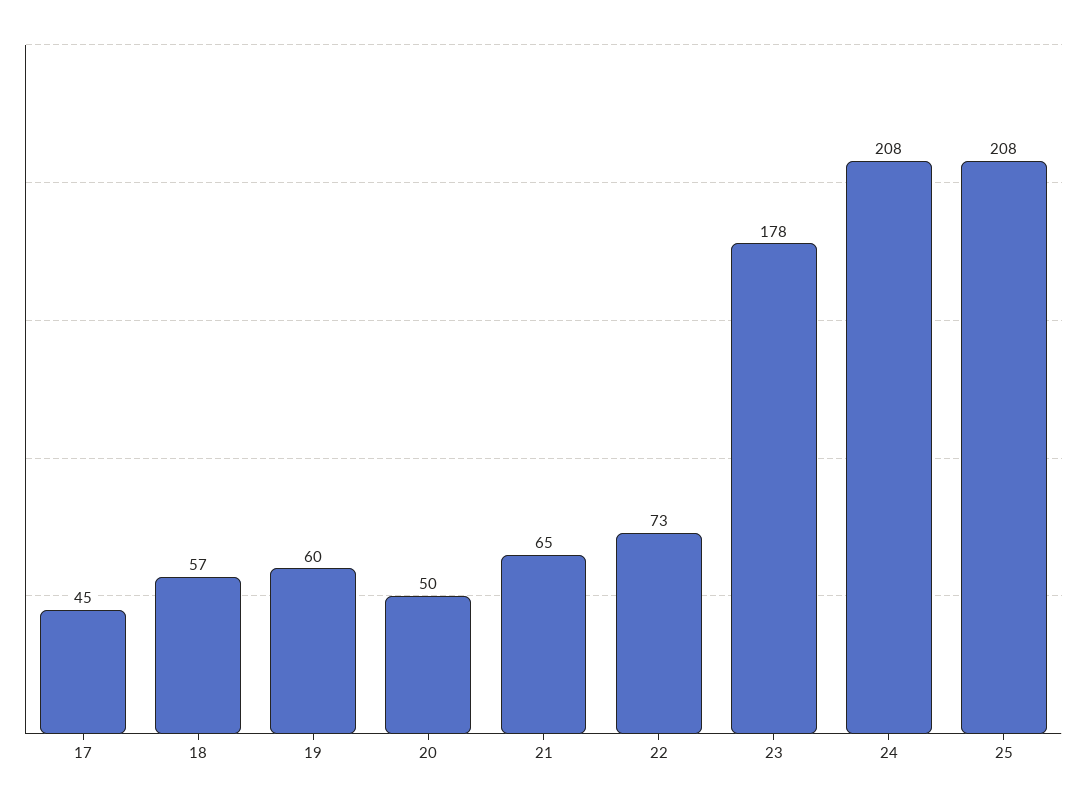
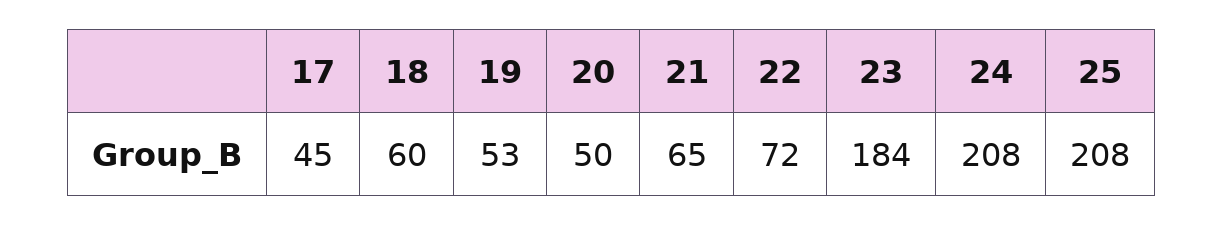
  {
    "17": 45,
-   "18": 57,
+   "18": 60,
-   "19": 60,
+   "19": 53,
    "20": 50,
    "21": 65,
-   "22": 73,
+   "22": 72,
-   "23": 178,
+   "23": 184,
    "24": 208,
    "25": 208
  }

